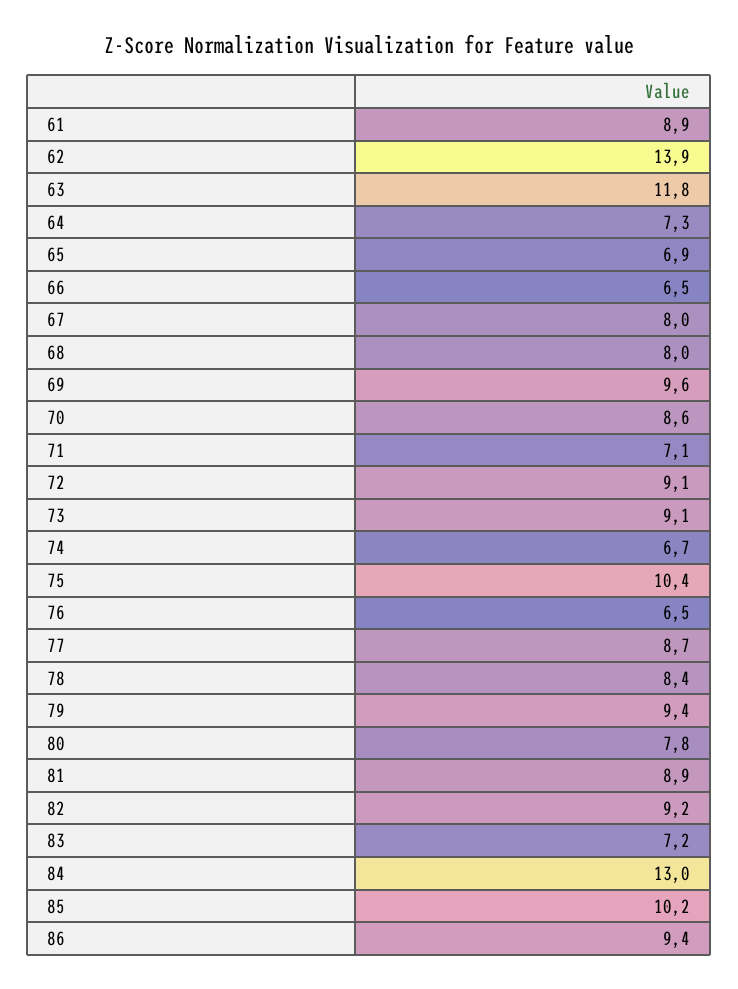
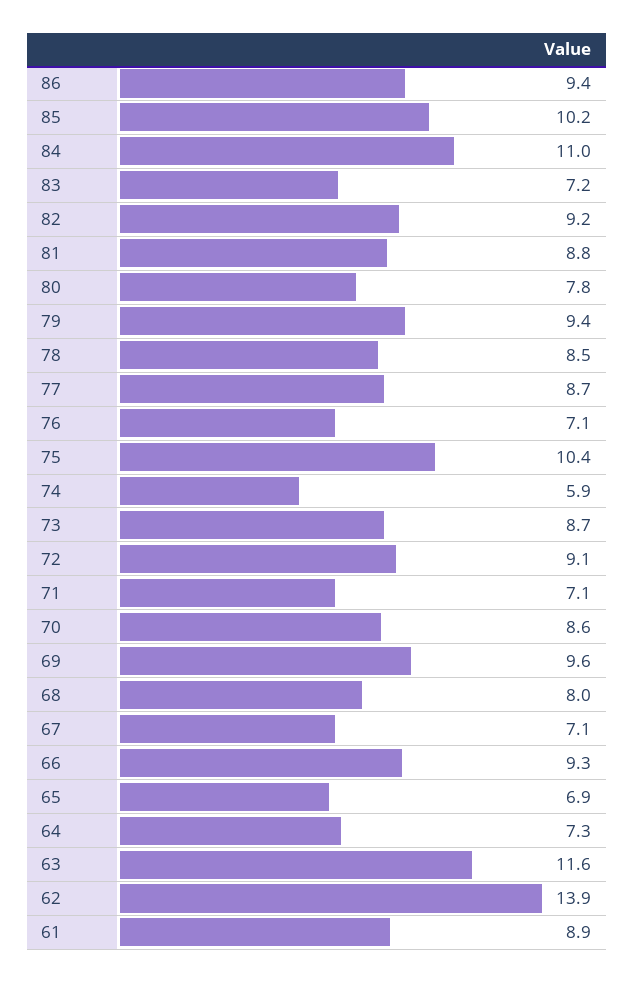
  {
    "61": 8.9,
    "62": 13.9,
-   "63": 11.8,
+   "63": 11.6,
    "64": 7.3,
    "65": 6.9,
-   "66": 6.5,
+   "66": 9.3,
-   "67": 8,
+   "67": 7.1,
    "68": 8,
    "69": 9.6,
    "70": 8.6,
    "71": 7.1,
    "72": 9.1,
-   "73": 9.1,
+   "73": 8.7,
-   "74": 6.7,
+   "74": 5.9,
    "75": 10.4,
-   "76": 6.5,
+   "76": 7.1,
    "77": 8.7,
-   "78": 8.4,
+   "78": 8.5,
    "79": 9.4,
    "80": 7.8,
-   "81": 8.9,
+   "81": 8.8,
    "82": 9.2,
    "83": 7.2,
-   "84": 13,
+   "84": 11,
    "85": 10.2,
    "86": 9.4
  }

